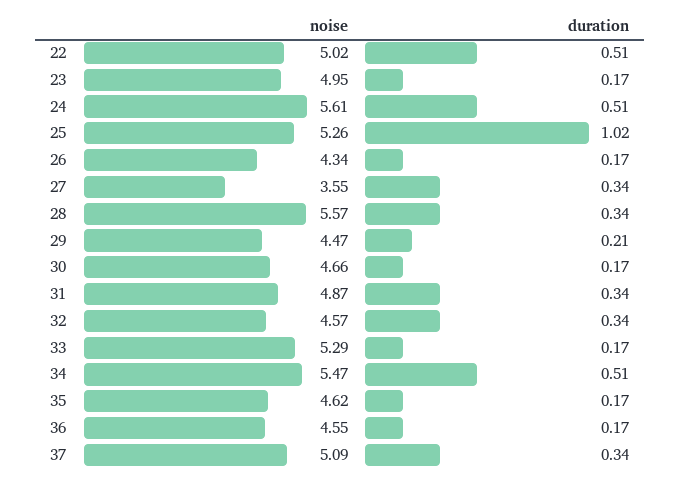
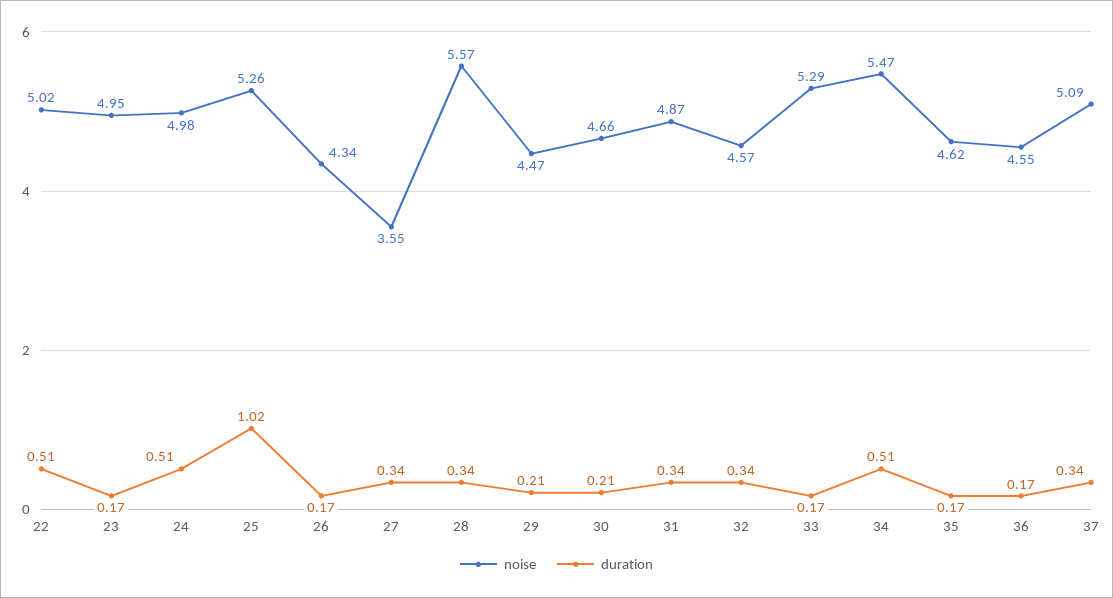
  {
    "noise": {
      "22": 5.02,
      "23": 4.95,
-     "24": 5.61,
+     "24": 4.98,
      "25": 5.26,
      "26": 4.34,
      "27": 3.55,
      "28": 5.57,
      "29": 4.47,
      "30": 4.66,
      "31": 4.87,
      "32": 4.57,
      "33": 5.29,
      "34": 5.47,
      "35": 4.62,
      "36": 4.55,
      "37": 5.09
    },
    "duration": {
      "22": 0.51,
      "23": 0.17,
      "24": 0.51,
      "25": 1.02,
      "26": 0.17,
      "27": 0.34,
      "28": 0.34,
      "29": 0.21,
-     "30": 0.17,
+     "30": 0.21,
      "31": 0.34,
      "32": 0.34,
      "33": 0.17,
      "34": 0.51,
      "35": 0.17,
      "36": 0.17,
      "37": 0.34
    }
  }

